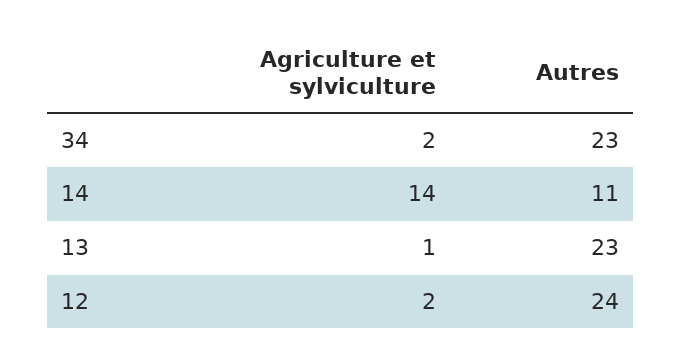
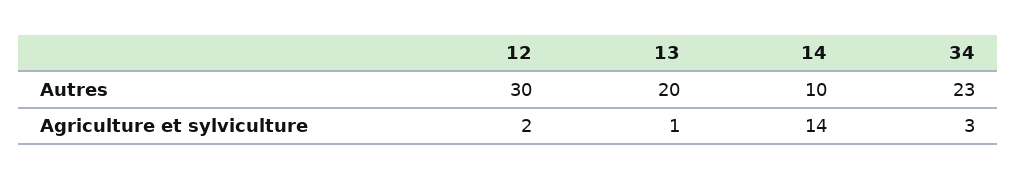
  {
    "Agriculture et sylviculture": {
-     "34": 2,
+     "34": 3,
      "14": 14,
      "13": 1,
      "12": 2
    },
    "Autres": {
      "34": 23,
-     "14": 11,
+     "14": 10,
-     "13": 23,
+     "13": 20,
-     "12": 24
+     "12": 30
    }
  }

